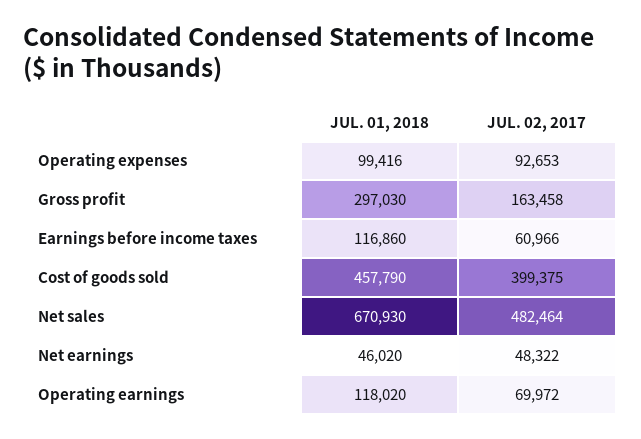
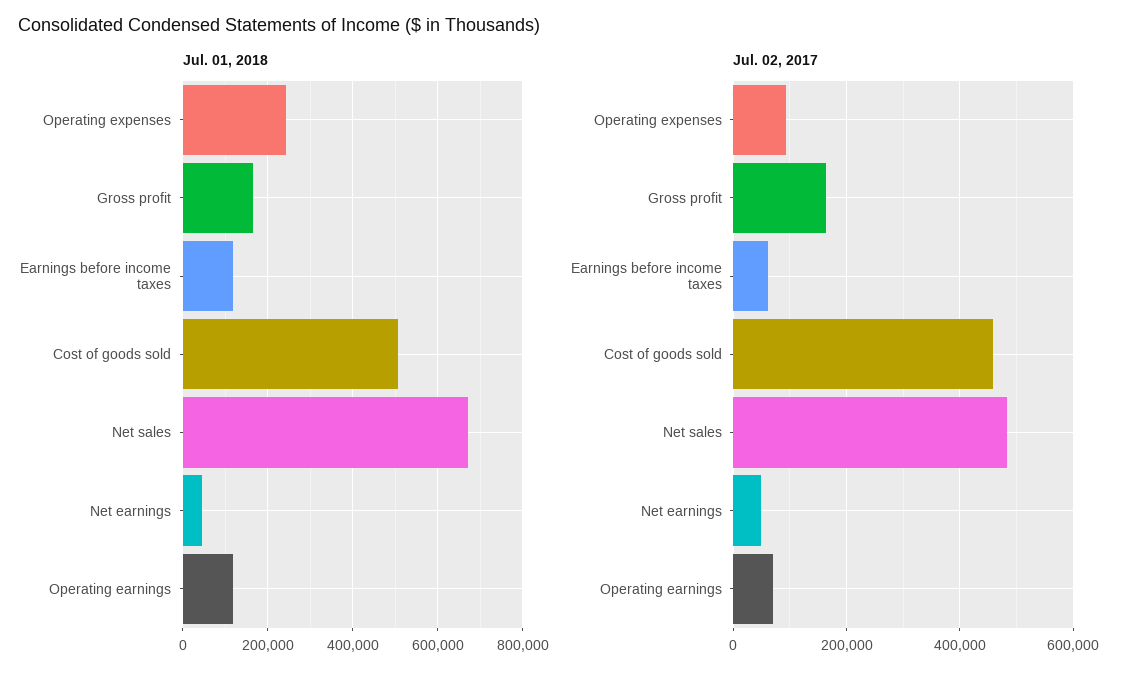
  {
    "JUL. 01, 2018": {
-     "Operating expenses": 99416,
+     "Operating expenses": 240000,
-     "Gross profit": 297030,
+     "Gross profit": 160000,
      "Earnings before income taxes": 116860,
-     "Cost of goods sold": 457790,
+     "Cost of goods sold": 500000,
      "Net sales": 670930,
      "Net earnings": 46020,
      "Operating earnings": 118020
    },
    "JUL. 02, 2017": {
      "Operating expenses": 92653,
      "Gross profit": 163458,
      "Earnings before income taxes": 60966,
-     "Cost of goods sold": 399375,
+     "Cost of goods sold": 460000,
      "Net sales": 482464,
      "Net earnings": 48322,
      "Operating earnings": 69972
    }
  }

